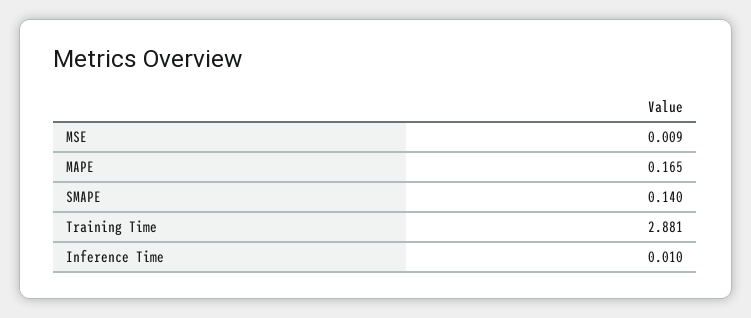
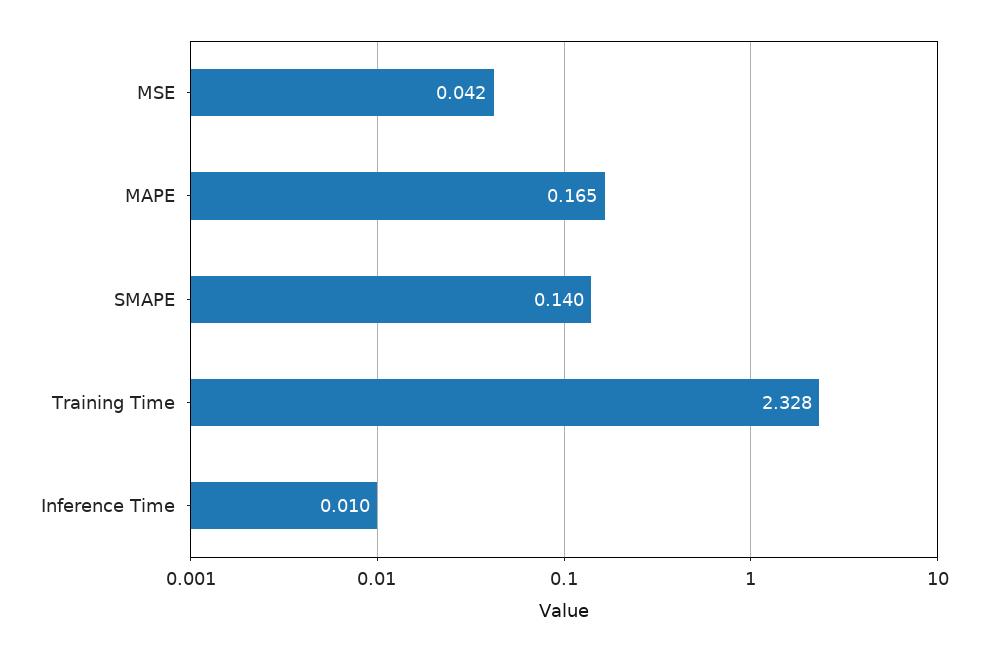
  {
-   "MSE": 0.009,
+   "MSE": 0.042,
    "MAPE": 0.165,
    "SMAPE": 0.14,
-   "Training Time": 2.881,
+   "Training Time": 2.328,
    "Inference Time": 0.01
  }

